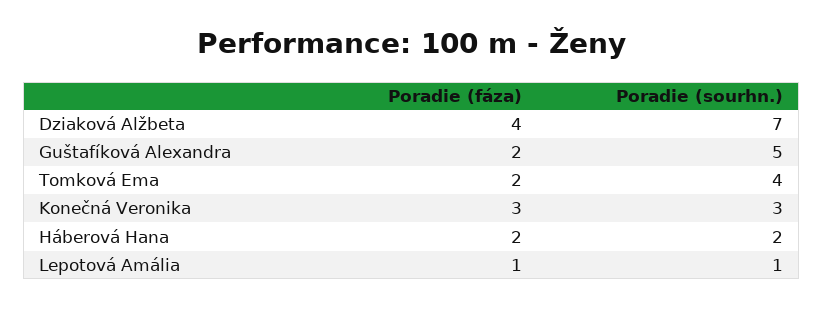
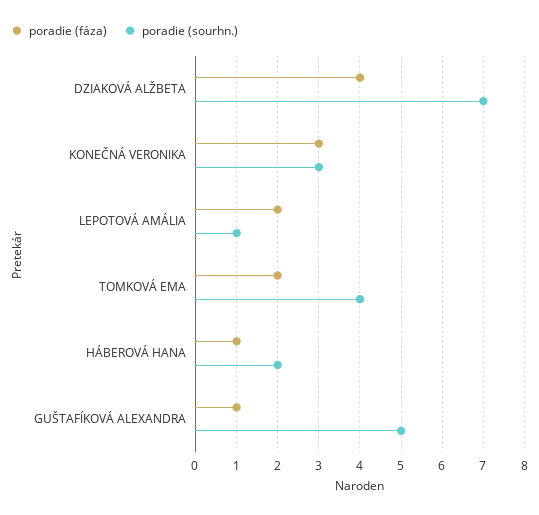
  {
    "Poradie (fáza)": {
      "Dziaková Alžbeta": 4,
-     "Guštafíková Alexandra": 2,
+     "Guštafíková Alexandra": 1,
      "Tomková Ema": 2,
      "Konečná Veronika": 3,
-     "Háberová Hana": 2,
+     "Háberová Hana": 1,
-     "Lepotová Amália": 1
+     "Lepotová Amália": 2
    },
    "Poradie (sourhn.)": {
      "Dziaková Alžbeta": 7,
      "Guštafíková Alexandra": 5,
      "Tomková Ema": 4,
      "Konečná Veronika": 3,
      "Háberová Hana": 2,
      "Lepotová Amália": 1
    }
  }

